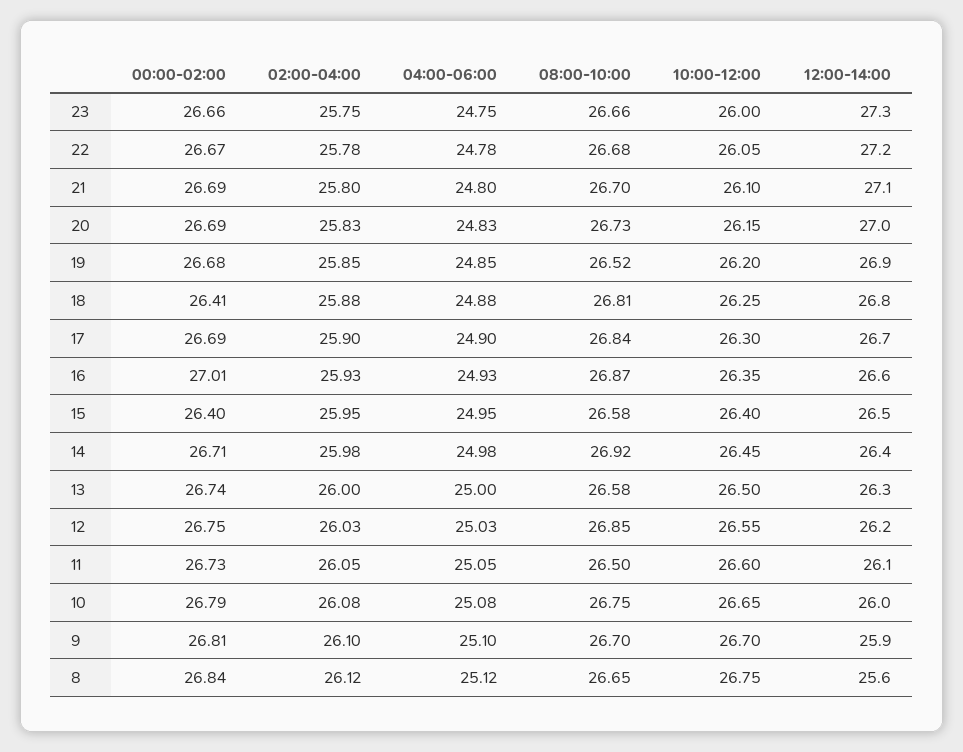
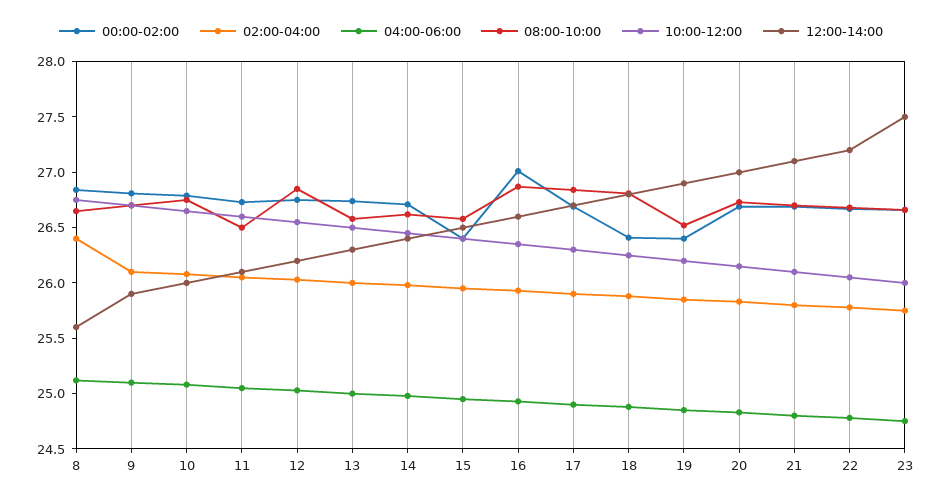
  {
    "00:00-02:00": {
      "23": 26.66,
      "22": 26.67,
      "21": 26.69,
      "20": 26.69,
-     "19": 26.68,
+     "19": 26.4,
      "18": 26.41,
      "17": 26.69,
      "16": 27.01,
      "15": 26.4,
      "14": 26.71,
      "13": 26.74,
      "12": 26.75,
      "11": 26.73,
      "10": 26.79,
      "9": 26.81,
      "8": 26.84
    },
    "02:00-04:00": {
      "23": 25.75,
      "22": 25.78,
      "21": 25.8,
      "20": 25.83,
      "19": 25.85,
      "18": 25.88,
      "17": 25.9,
      "16": 25.93,
      "15": 25.95,
      "14": 25.98,
      "13": 26,
      "12": 26.03,
      "11": 26.05,
      "10": 26.08,
      "9": 26.1,
-     "8": 26.12
+     "8": 26.4
    },
    "04:00-06:00": {
      "23": 24.75,
      "22": 24.78,
      "21": 24.8,
      "20": 24.83,
      "19": 24.85,
      "18": 24.88,
      "17": 24.9,
      "16": 24.93,
      "15": 24.95,
      "14": 24.98,
      "13": 25,
      "12": 25.03,
      "11": 25.05,
      "10": 25.08,
      "9": 25.1,
      "8": 25.12
    },
    "08:00-10:00": {
      "23": 26.66,
      "22": 26.68,
      "21": 26.7,
      "20": 26.73,
      "19": 26.52,
      "18": 26.81,
      "17": 26.84,
      "16": 26.87,
      "15": 26.58,
-     "14": 26.92,
+     "14": 26.6,
      "13": 26.58,
      "12": 26.85,
      "11": 26.5,
      "10": 26.75,
      "9": 26.7,
      "8": 26.65
    },
    "10:00-12:00": {
      "23": 26,
      "22": 26.05,
      "21": 26.1,
      "20": 26.15,
      "19": 26.2,
      "18": 26.25,
      "17": 26.3,
      "16": 26.35,
      "15": 26.4,
      "14": 26.45,
      "13": 26.5,
      "12": 26.55,
      "11": 26.6,
      "10": 26.65,
      "9": 26.7,
      "8": 26.75
    },
    "12:00-14:00": {
-     "23": 27.3,
+     "23": 27.5,
      "22": 27.2,
      "21": 27.1,
      "20": 27,
      "19": 26.9,
      "18": 26.8,
      "17": 26.7,
      "16": 26.6,
      "15": 26.5,
      "14": 26.4,
      "13": 26.3,
      "12": 26.2,
      "11": 26.1,
      "10": 26,
      "9": 25.9,
      "8": 25.6
    }
  }

